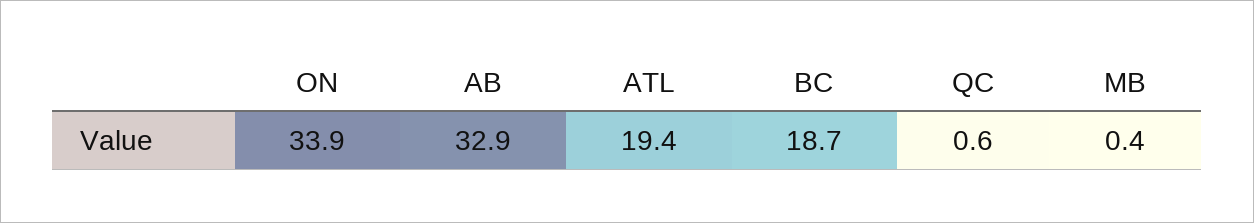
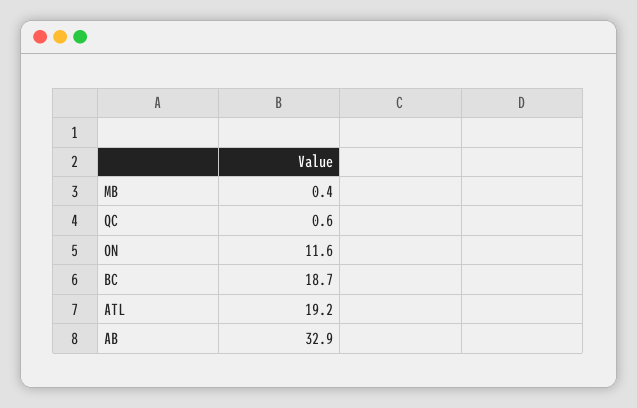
  {
-   "ON": 33.9,
+   "ON": 11.6,
    "AB": 32.9,
-   "ATL": 19.4,
+   "ATL": 19.2,
    "BC": 18.7,
    "QC": 0.6,
    "MB": 0.4
  }

